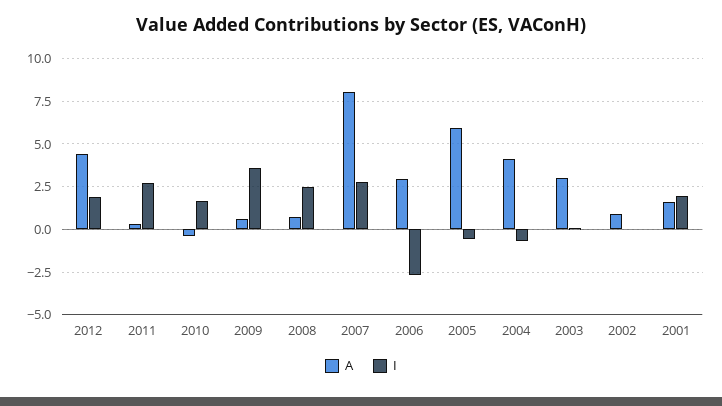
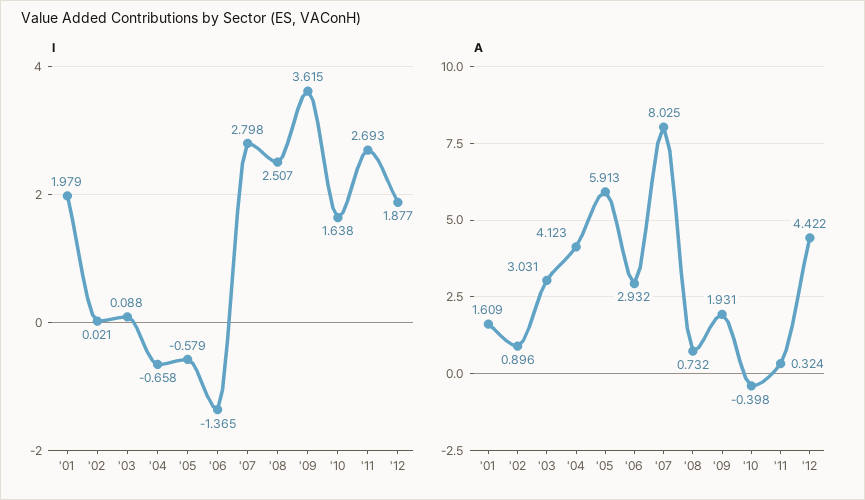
  {
    "A": {
      "2012": 4.422,
      "2011": 0.324,
      "2010": -0.398,
-     "2009": 0.5,
+     "2009": 1.931,
      "2008": 0.732,
      "2007": 8.025,
      "2006": 2.932,
      "2005": 5.913,
      "2004": 4.123,
      "2003": 3.031,
      "2002": 0.896,
      "2001": 1.609
    },
    "I": {
      "2012": 1.877,
      "2011": 2.693,
      "2010": 1.638,
      "2009": 3.615,
      "2008": 2.507,
      "2007": 2.798,
-     "2006": -2.5,
+     "2006": -1.365,
      "2005": -0.579,
      "2004": -0.658,
      "2003": 0.088,
      "2002": 0.021,
      "2001": 1.979
    }
  }

